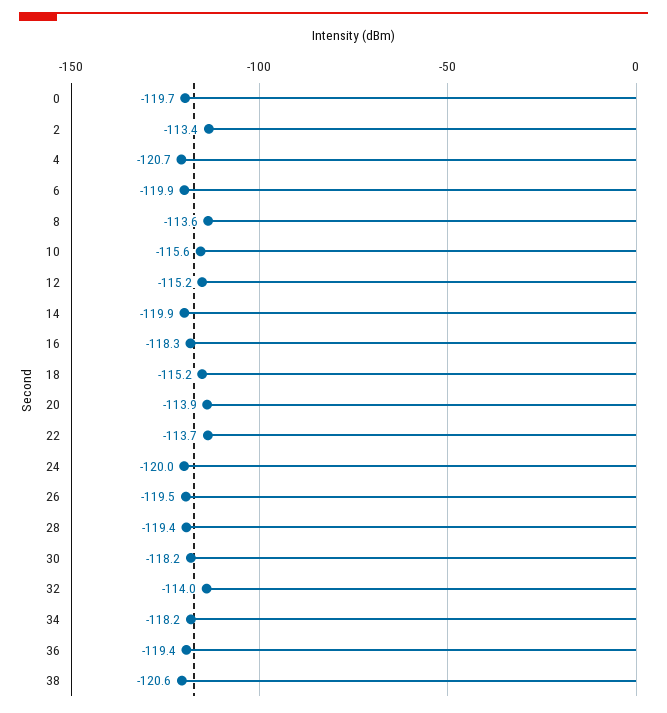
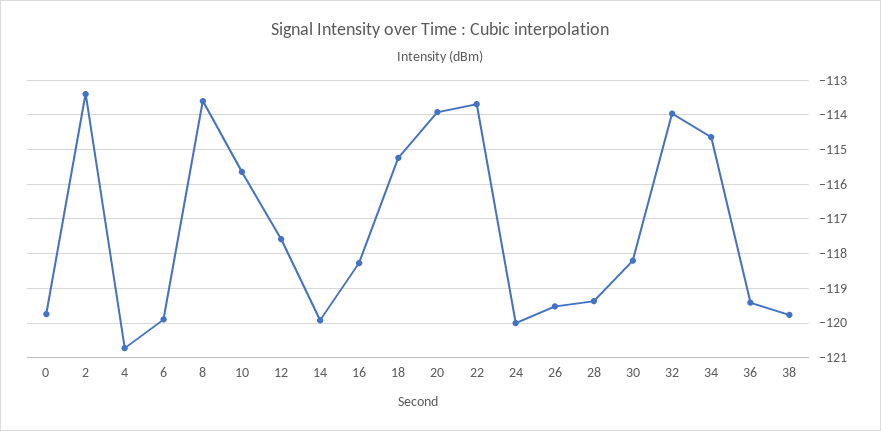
  {
    "0": -119.7,
    "2": -113.4,
    "4": -120.7,
    "6": -119.9,
    "8": -113.6,
    "10": -115.6,
-   "12": -115.2,
+   "12": -117.6,
    "14": -119.9,
    "16": -118.3,
    "18": -115.2,
    "20": -113.9,
    "22": -113.7,
    "24": -120,
    "26": -119.5,
    "28": -119.4,
    "30": -118.2,
    "32": -114,
-   "34": -118.2,
+   "34": -114.6,
    "36": -119.4,
-   "38": -120.6
+   "38": -119.8
  }

